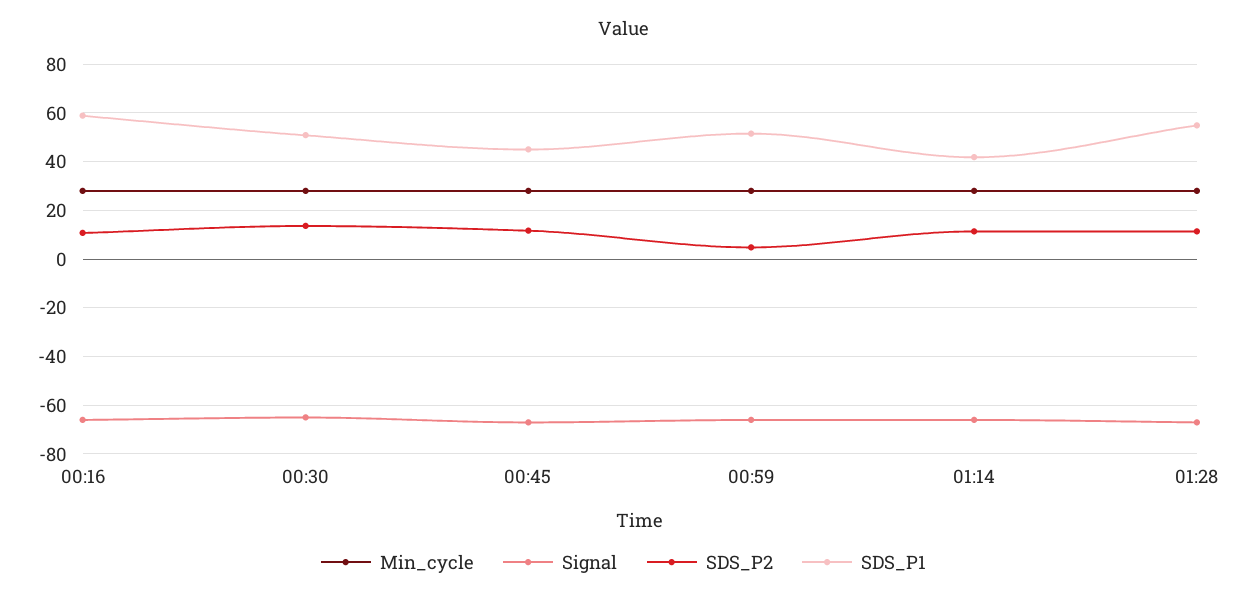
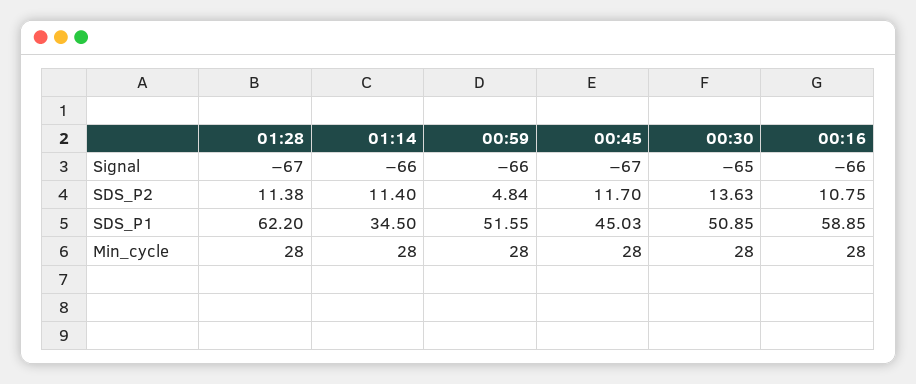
  {
    "Min_cycle": {
      "00:16": 28,
      "00:30": 28,
      "00:45": 28,
      "00:59": 28,
      "01:14": 28,
      "01:28": 28
    },
    "Signal": {
      "00:16": -66,
      "00:30": -65,
      "00:45": -67,
      "00:59": -66,
      "01:14": -66,
      "01:28": -67
    },
    "SDS_P2": {
      "00:16": 10.75,
      "00:30": 13.63,
      "00:45": 11.7,
      "00:59": 4.84,
      "01:14": 11.4,
      "01:28": 11.38
    },
    "SDS_P1": {
      "00:16": 58.85,
      "00:30": 50.85,
      "00:45": 45.03,
      "00:59": 51.55,
-     "01:14": 42.5,
+     "01:14": 34.5,
-     "01:28": 55
+     "01:28": 62.2
    }
  }

